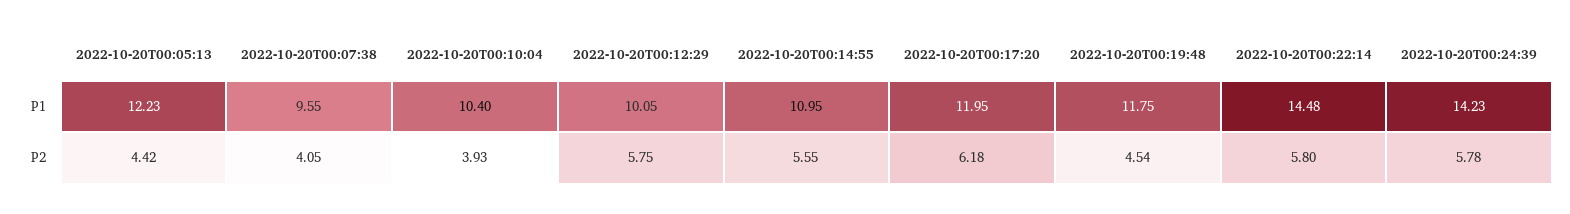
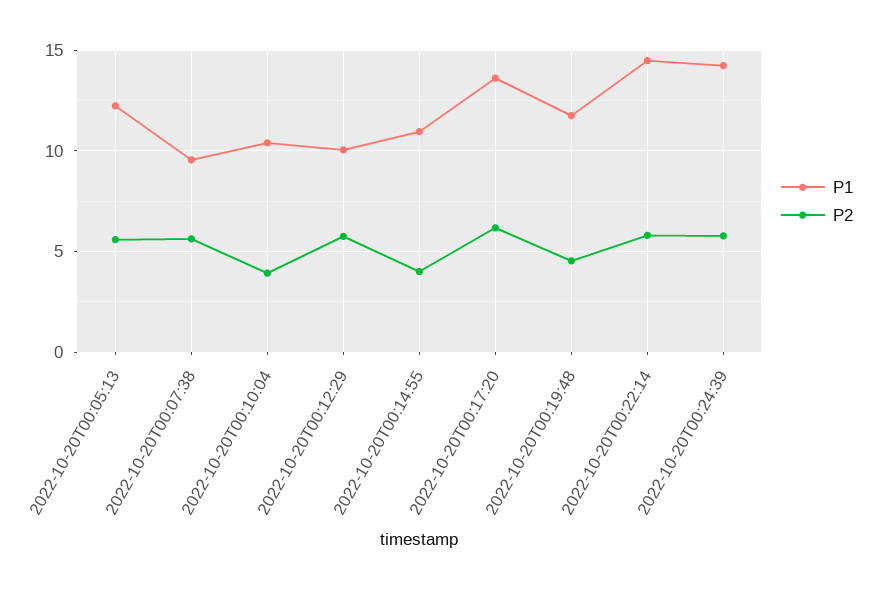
  {
    "P1": {
      "2022-10-20T00:05:13": 12.23,
      "2022-10-20T00:07:38": 9.55,
      "2022-10-20T00:10:04": 10.4,
      "2022-10-20T00:12:29": 10.05,
      "2022-10-20T00:14:55": 10.95,
-     "2022-10-20T00:17:20": 11.95,
+     "2022-10-20T00:17:20": 13.5,
      "2022-10-20T00:19:48": 11.75,
      "2022-10-20T00:22:14": 14.48,
      "2022-10-20T00:24:39": 14.23
    },
    "P2": {
-     "2022-10-20T00:05:13": 4.42,
+     "2022-10-20T00:05:13": 5.5,
-     "2022-10-20T00:07:38": 4.05,
+     "2022-10-20T00:07:38": 5.5,
      "2022-10-20T00:10:04": 3.93,
      "2022-10-20T00:12:29": 5.75,
-     "2022-10-20T00:14:55": 5.55,
+     "2022-10-20T00:14:55": 4,
      "2022-10-20T00:17:20": 6.18,
      "2022-10-20T00:19:48": 4.54,
      "2022-10-20T00:22:14": 5.8,
      "2022-10-20T00:24:39": 5.78
    }
  }

